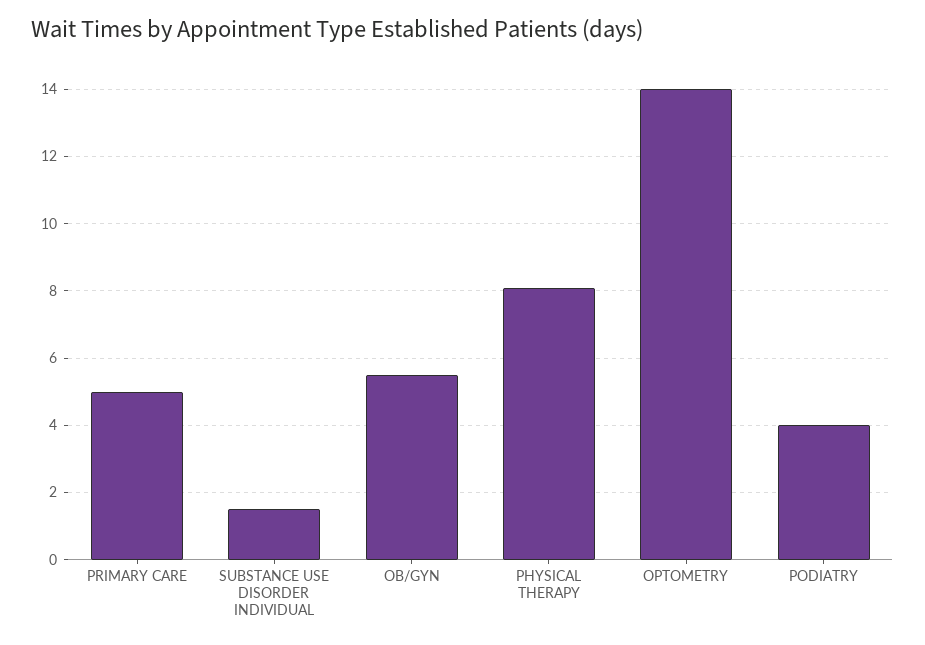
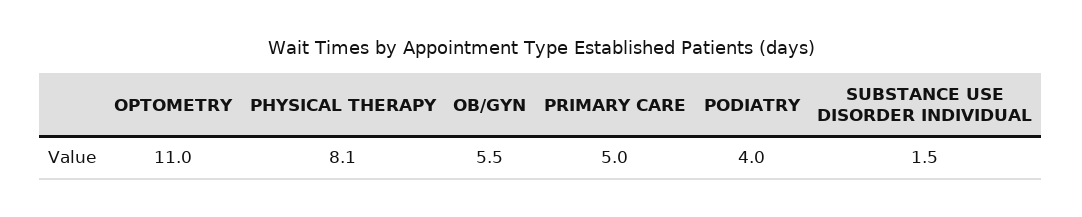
  {
    "PRIMARY CARE": 5,
    "SUBSTANCE USE DISORDER INDIVIDUAL": 1.5,
    "OB/GYN": 5.5,
    "PHYSICAL THERAPY": 8.1,
-   "OPTOMETRY": 14,
+   "OPTOMETRY": 11,
    "PODIATRY": 4
  }

